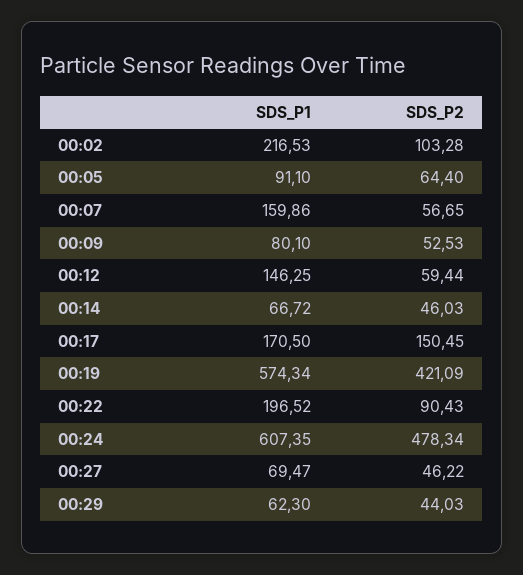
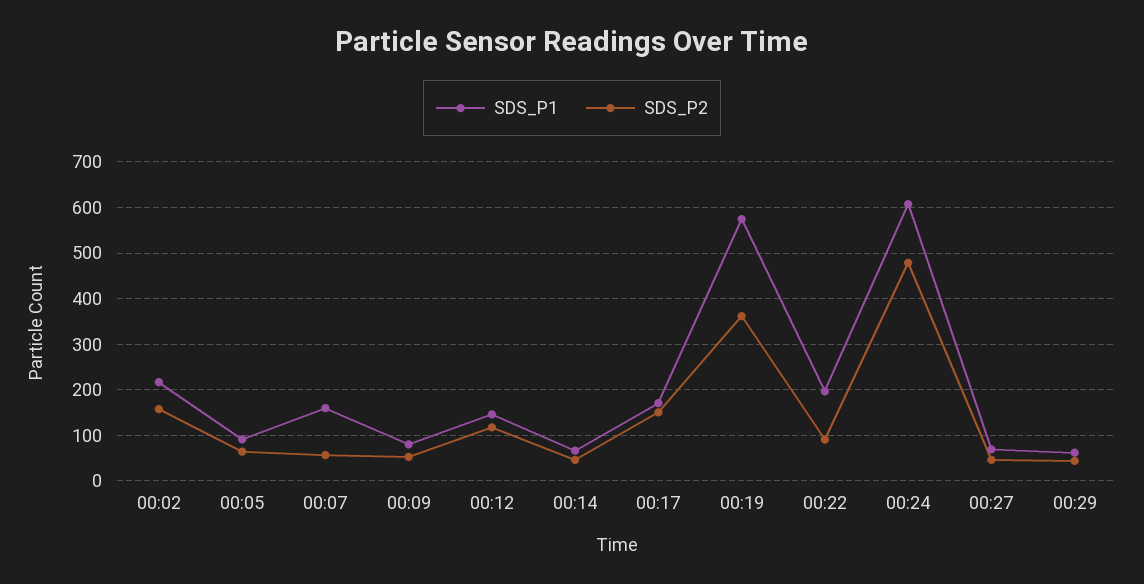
  {
    "SDS_P1": {
      "00:02": 216.53,
      "00:05": 91.1,
      "00:07": 159.86,
      "00:09": 80.1,
      "00:12": 146.25,
      "00:14": 66.72,
      "00:17": 170.5,
      "00:19": 574.34,
      "00:22": 196.52,
      "00:24": 607.35,
      "00:27": 69.47,
      "00:29": 62.3
    },
    "SDS_P2": {
-     "00:02": 103.28,
+     "00:02": 160,
      "00:05": 64.4,
      "00:07": 56.65,
      "00:09": 52.53,
-     "00:12": 59.44,
+     "00:12": 120,
      "00:14": 46.03,
      "00:17": 150.45,
-     "00:19": 421.09,
+     "00:19": 360,
      "00:22": 90.43,
      "00:24": 478.34,
      "00:27": 46.22,
      "00:29": 44.03
    }
  }

